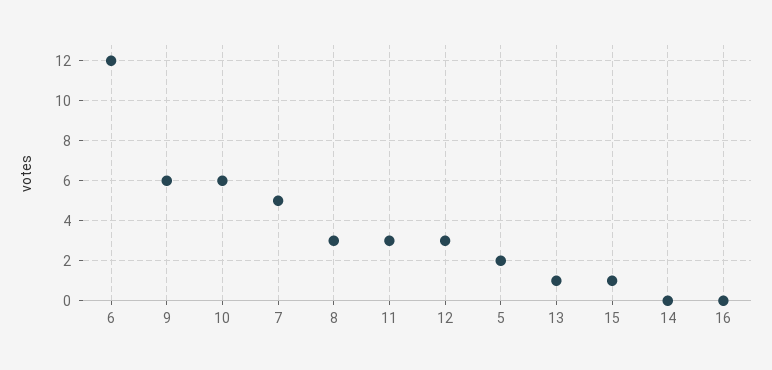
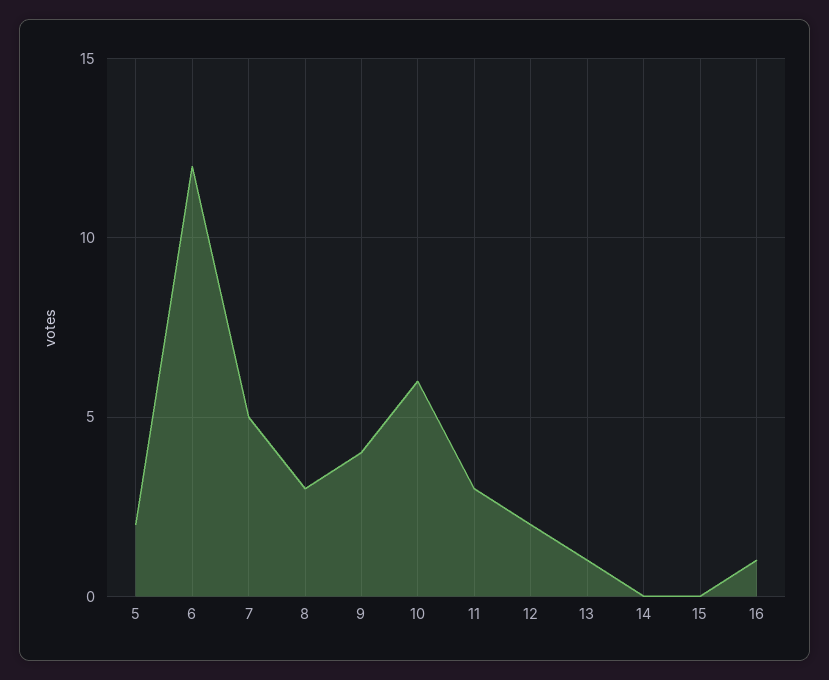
  {
    "6": 12,
-   "9": 6,
+   "9": 4,
    "10": 6,
    "7": 5,
    "8": 3,
    "11": 3,
-   "12": 3,
+   "12": 2,
    "5": 2,
    "13": 1,
-   "15": 1,
+   "15": 0,
    "14": 0,
-   "16": 0
+   "16": 1
  }

